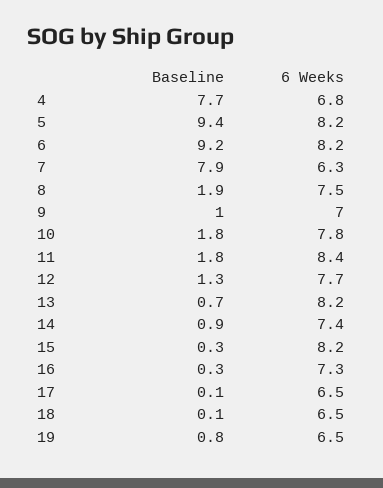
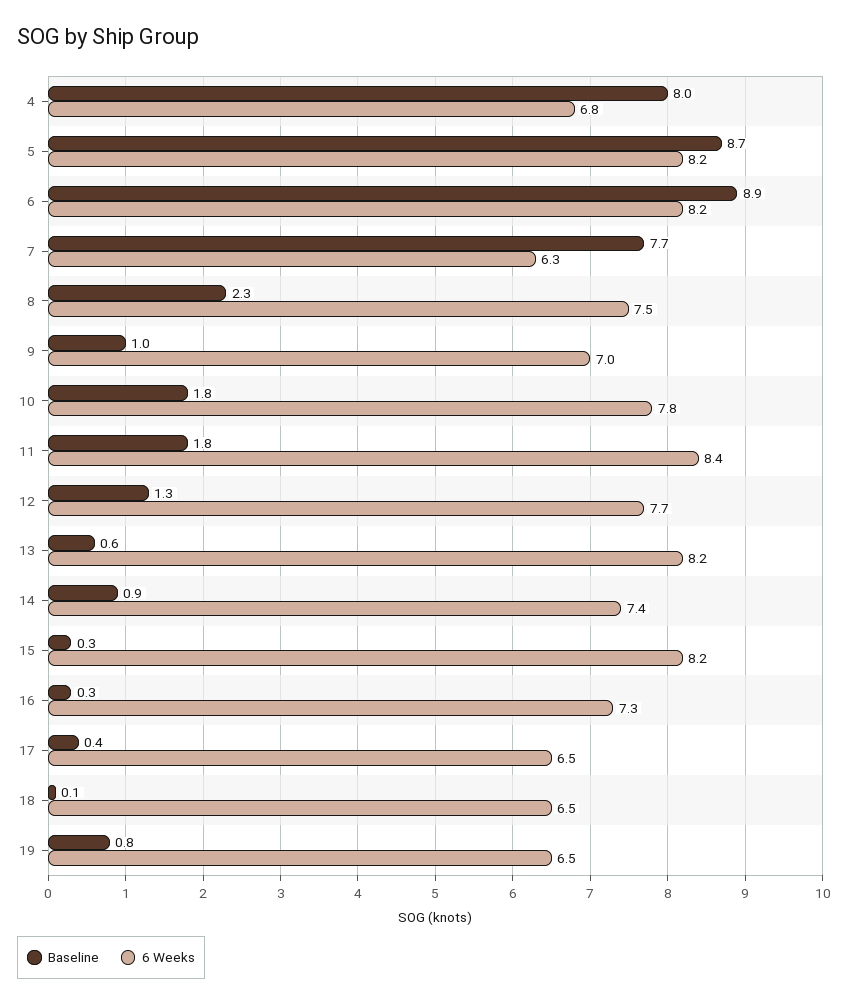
  {
    "Baseline": {
-     "4": 7.7,
+     "4": 8,
-     "5": 9.4,
+     "5": 8.7,
-     "6": 9.2,
+     "6": 8.9,
-     "7": 7.9,
+     "7": 7.7,
-     "8": 1.9,
+     "8": 2.3,
      "9": 1,
      "10": 1.8,
      "11": 1.8,
      "12": 1.3,
-     "13": 0.7,
+     "13": 0.6,
      "14": 0.9,
      "15": 0.3,
      "16": 0.3,
-     "17": 0.1,
+     "17": 0.4,
      "18": 0.1,
      "19": 0.8
    },
    "6 Weeks": {
      "4": 6.8,
      "5": 8.2,
      "6": 8.2,
      "7": 6.3,
      "8": 7.5,
      "9": 7,
      "10": 7.8,
      "11": 8.4,
      "12": 7.7,
      "13": 8.2,
      "14": 7.4,
      "15": 8.2,
      "16": 7.3,
      "17": 6.5,
      "18": 6.5,
      "19": 6.5
    }
  }

